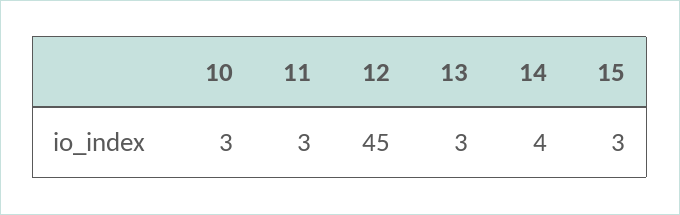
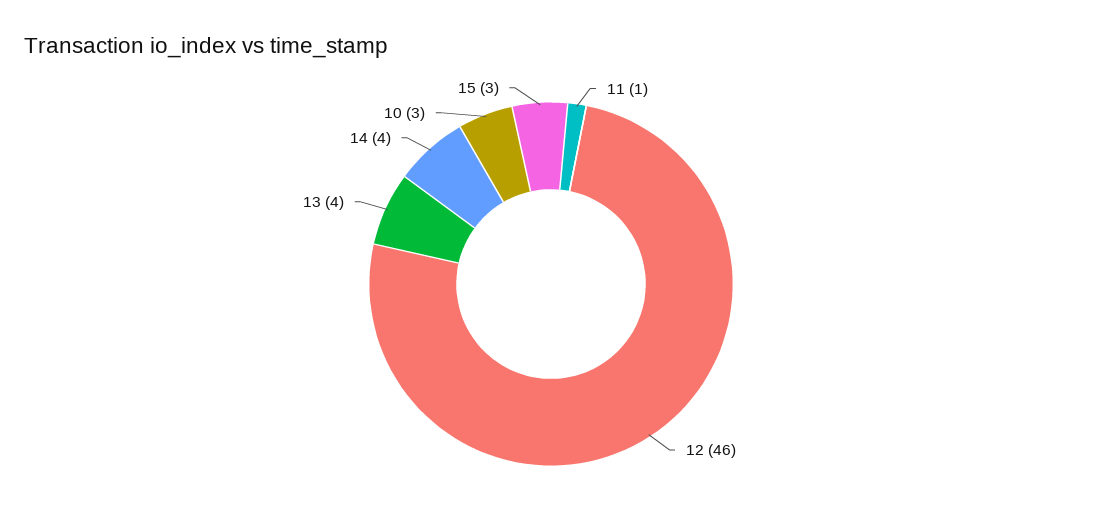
  {
    "10": 3,
-   "11": 3,
+   "11": 1,
-   "12": 45,
+   "12": 46,
-   "13": 3,
+   "13": 4,
    "14": 4,
    "15": 3
  }

